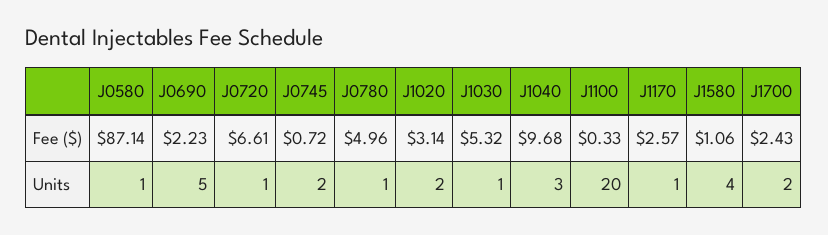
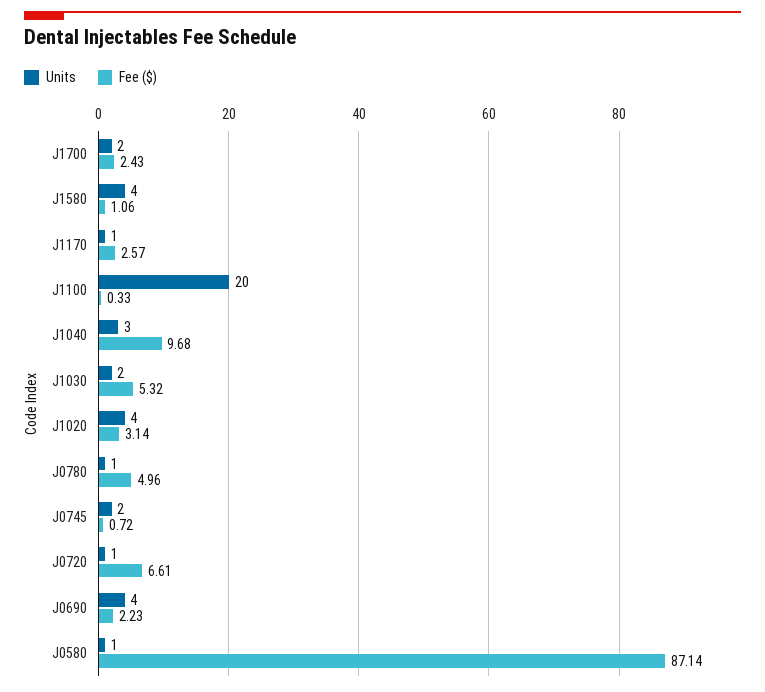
  {
    "Fee ($)": {
      "J0580": 87.14,
      "J0690": 2.23,
      "J0720": 6.61,
      "J0745": 0.72,
      "J0780": 4.96,
      "J1020": 3.14,
      "J1030": 5.32,
      "J1040": 9.68,
      "J1100": 0.33,
      "J1170": 2.57,
      "J1580": 1.06,
      "J1700": 2.43
    },
    "Units": {
      "J0580": 1,
-     "J0690": 5,
+     "J0690": 4,
      "J0720": 1,
      "J0745": 2,
      "J0780": 1,
-     "J1020": 2,
+     "J1020": 4,
-     "J1030": 1,
+     "J1030": 2,
      "J1040": 3,
      "J1100": 20,
      "J1170": 1,
      "J1580": 4,
      "J1700": 2
    }
  }

